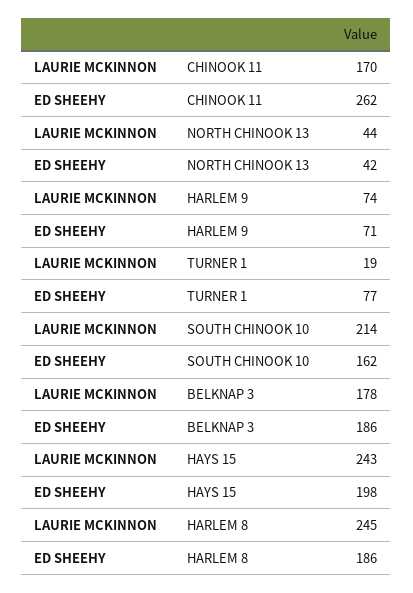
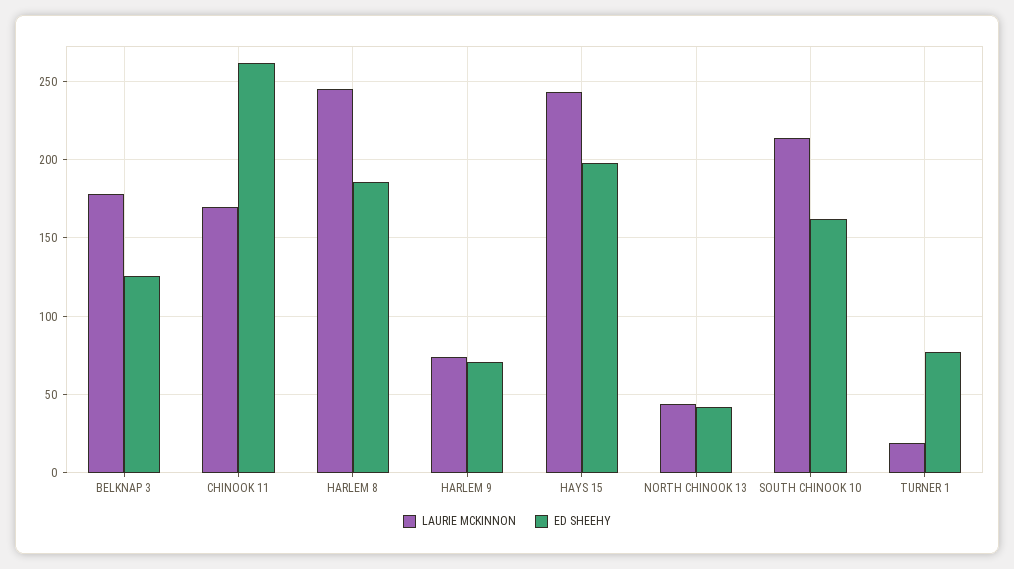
  {
    "LAURIE MCKINNON": {
      "CHINOOK 11": 170,
      "NORTH CHINOOK 13": 44,
      "HARLEM 9": 74,
      "TURNER 1": 19,
      "SOUTH CHINOOK 10": 214,
      "BELKNAP 3": 178,
      "HAYS 15": 243,
      "HARLEM 8": 245
    },
    "ED SHEEHY": {
      "CHINOOK 11": 262,
      "NORTH CHINOOK 13": 42,
      "HARLEM 9": 71,
      "TURNER 1": 77,
      "SOUTH CHINOOK 10": 162,
-     "BELKNAP 3": 186,
+     "BELKNAP 3": 125,
      "HAYS 15": 198,
      "HARLEM 8": 186
    }
  }

